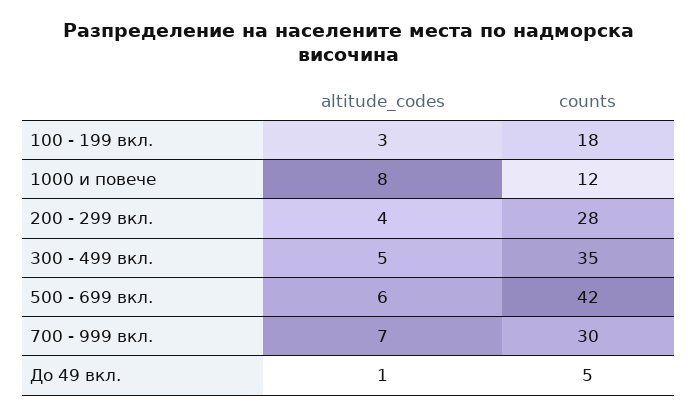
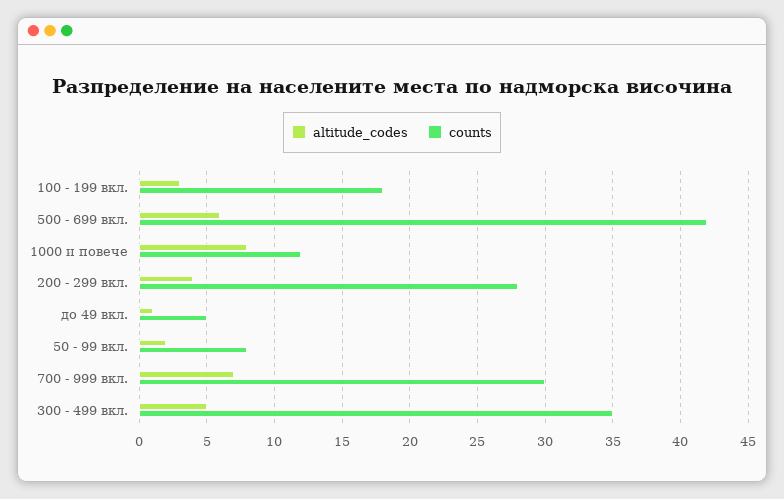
  {
    "altitude_codes": {
      "100 - 199 вкл.": 3,
      "1000 и повече": 8,
      "200 - 299 вкл.": 4,
      "300 - 499 вкл.": 5,
      "500 - 699 вкл.": 6,
      "700 - 999 вкл.": 7,
-     "До 49 вкл.": 1
+     "До 49 вкл.": 1,
+     "50 - 99 вкл.": 2
    },
    "counts": {
      "100 - 199 вкл.": 18,
      "1000 и повече": 12,
      "200 - 299 вкл.": 28,
      "300 - 499 вкл.": 35,
      "500 - 699 вкл.": 42,
      "700 - 999 вкл.": 30,
-     "До 49 вкл.": 5
+     "До 49 вкл.": 5,
+     "50 - 99 вкл.": 8
    }
  }

